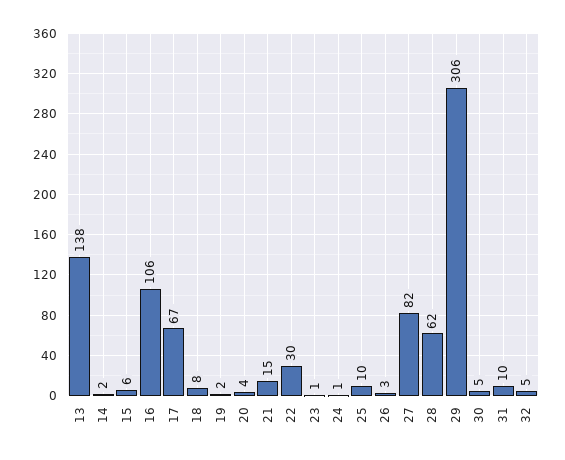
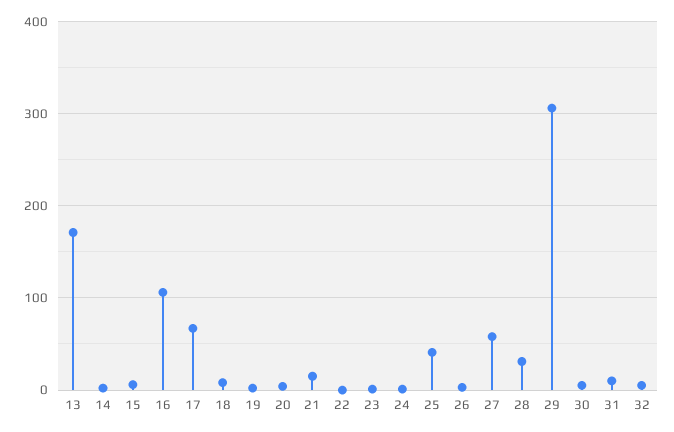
  {
-   "13": 138,
+   "13": 170,
    "14": 2,
    "15": 6,
    "16": 106,
    "17": 67,
    "18": 8,
    "19": 2,
    "20": 4,
    "21": 15,
-   "22": 30,
+   "22": 0,
    "23": 1,
    "24": 1,
-   "25": 10,
+   "25": 40,
    "26": 3,
-   "27": 82,
+   "27": 60,
-   "28": 62,
+   "28": 30,
    "29": 306,
    "30": 5,
    "31": 10,
    "32": 5
  }

